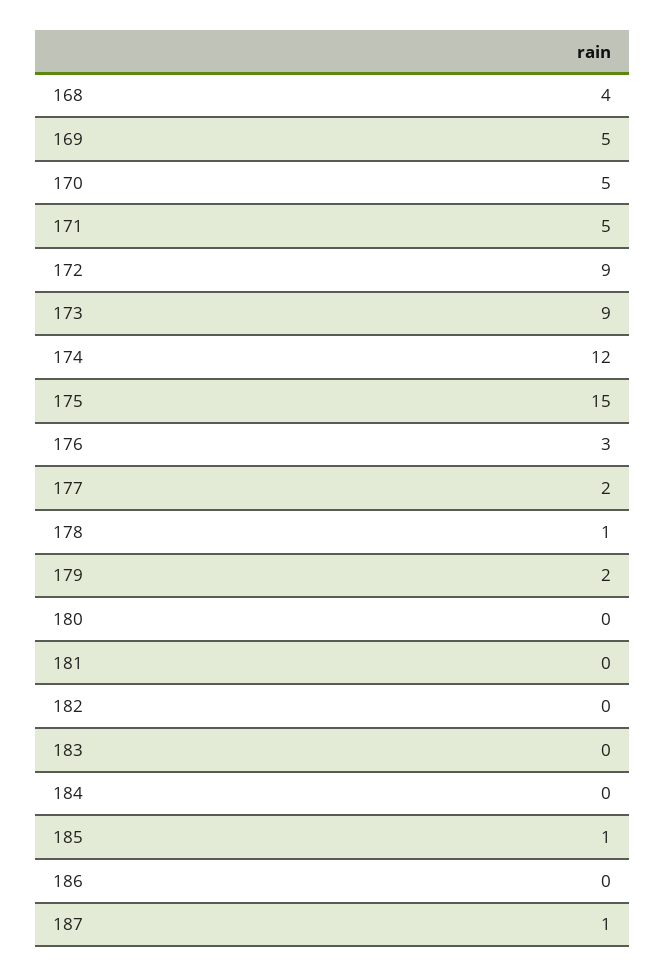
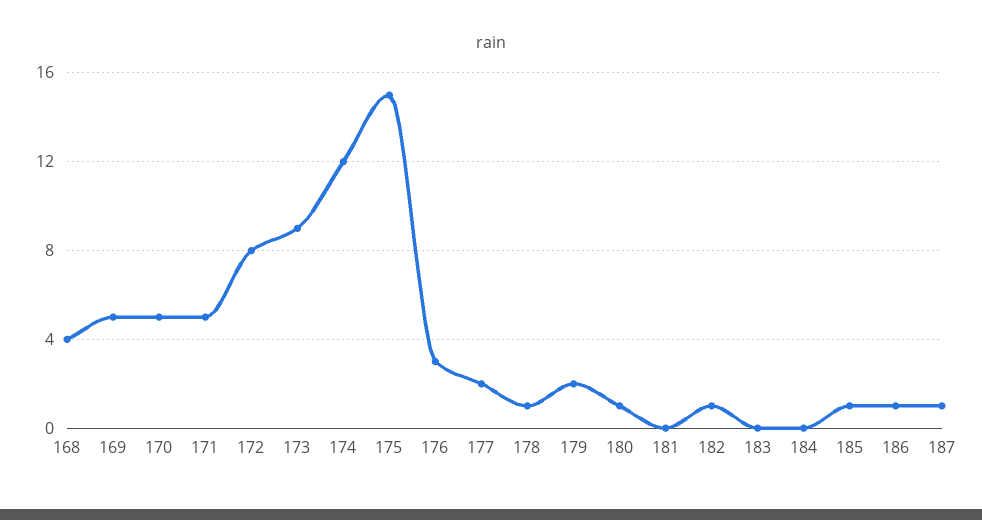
  {
    "168": 4,
    "169": 5,
    "170": 5,
    "171": 5,
-   "172": 9,
+   "172": 8,
    "173": 9,
    "174": 12,
    "175": 15,
    "176": 3,
    "177": 2,
    "178": 1,
    "179": 2,
-   "180": 0,
+   "180": 1,
    "181": 0,
-   "182": 0,
+   "182": 1,
    "183": 0,
    "184": 0,
    "185": 1,
-   "186": 0,
+   "186": 1,
    "187": 1
  }

